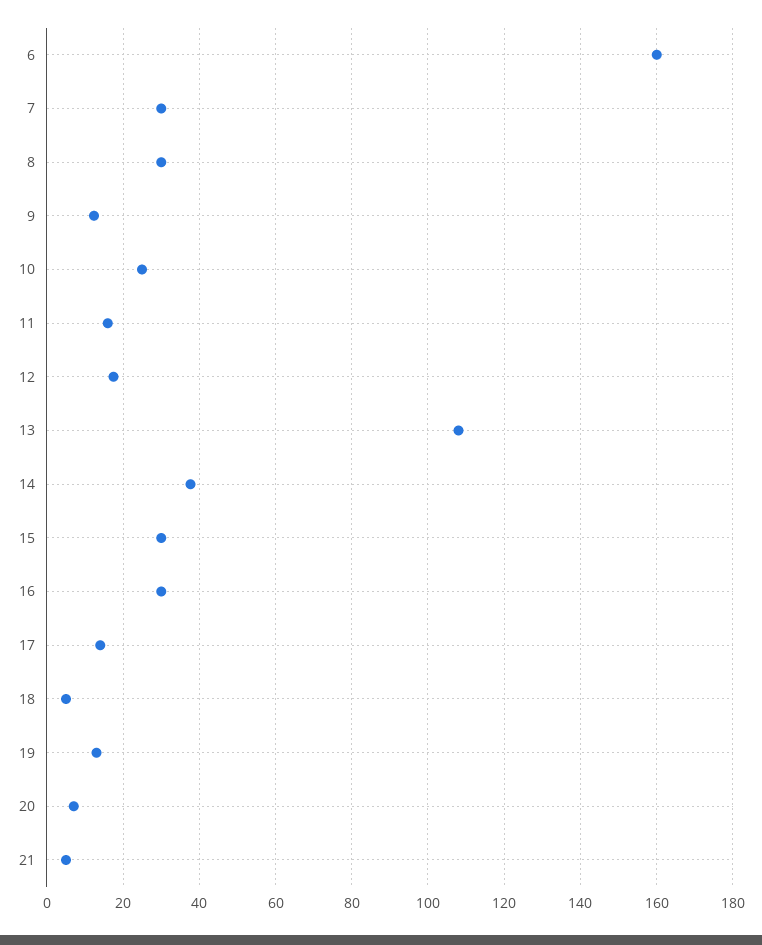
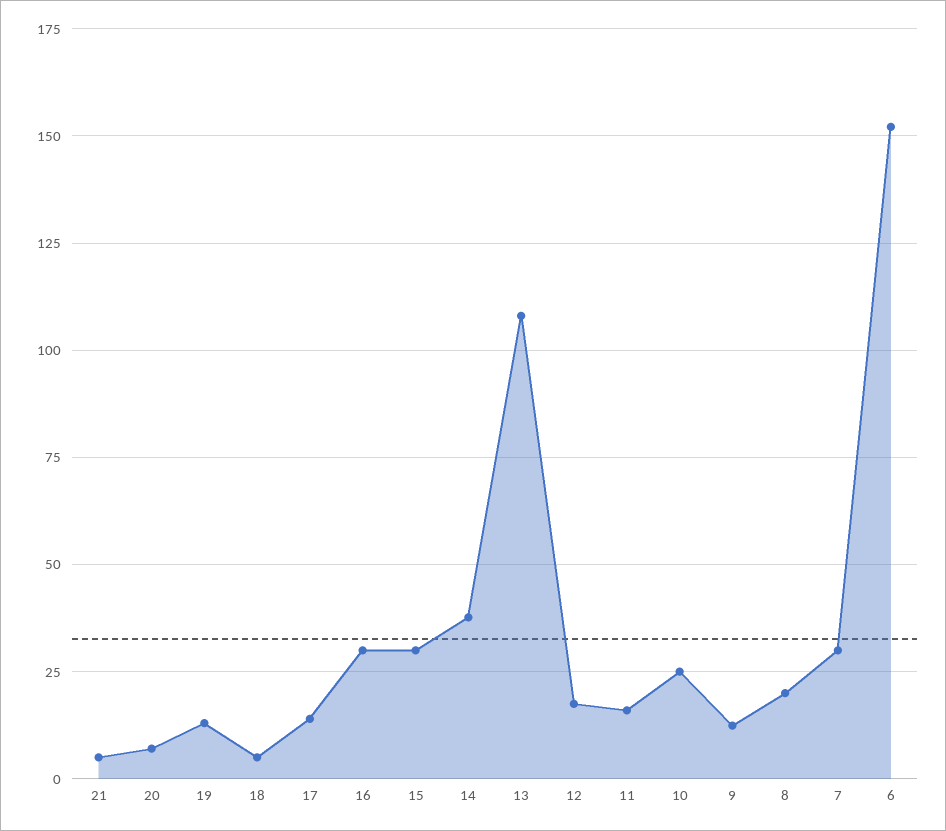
  {
-   "6": 160,
+   "6": 152.5,
    "7": 30,
-   "8": 30,
+   "8": 20,
    "9": 12,
    "10": 26,
    "11": 16,
    "12": 18,
    "13": 108,
    "14": 38,
    "15": 30,
    "16": 30,
    "17": 14,
    "18": 6,
    "19": 14,
    "20": 8,
    "21": 6
  }

